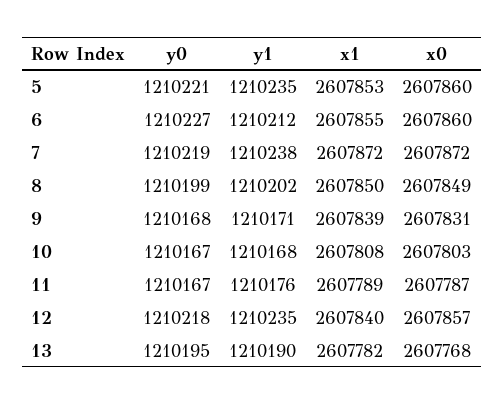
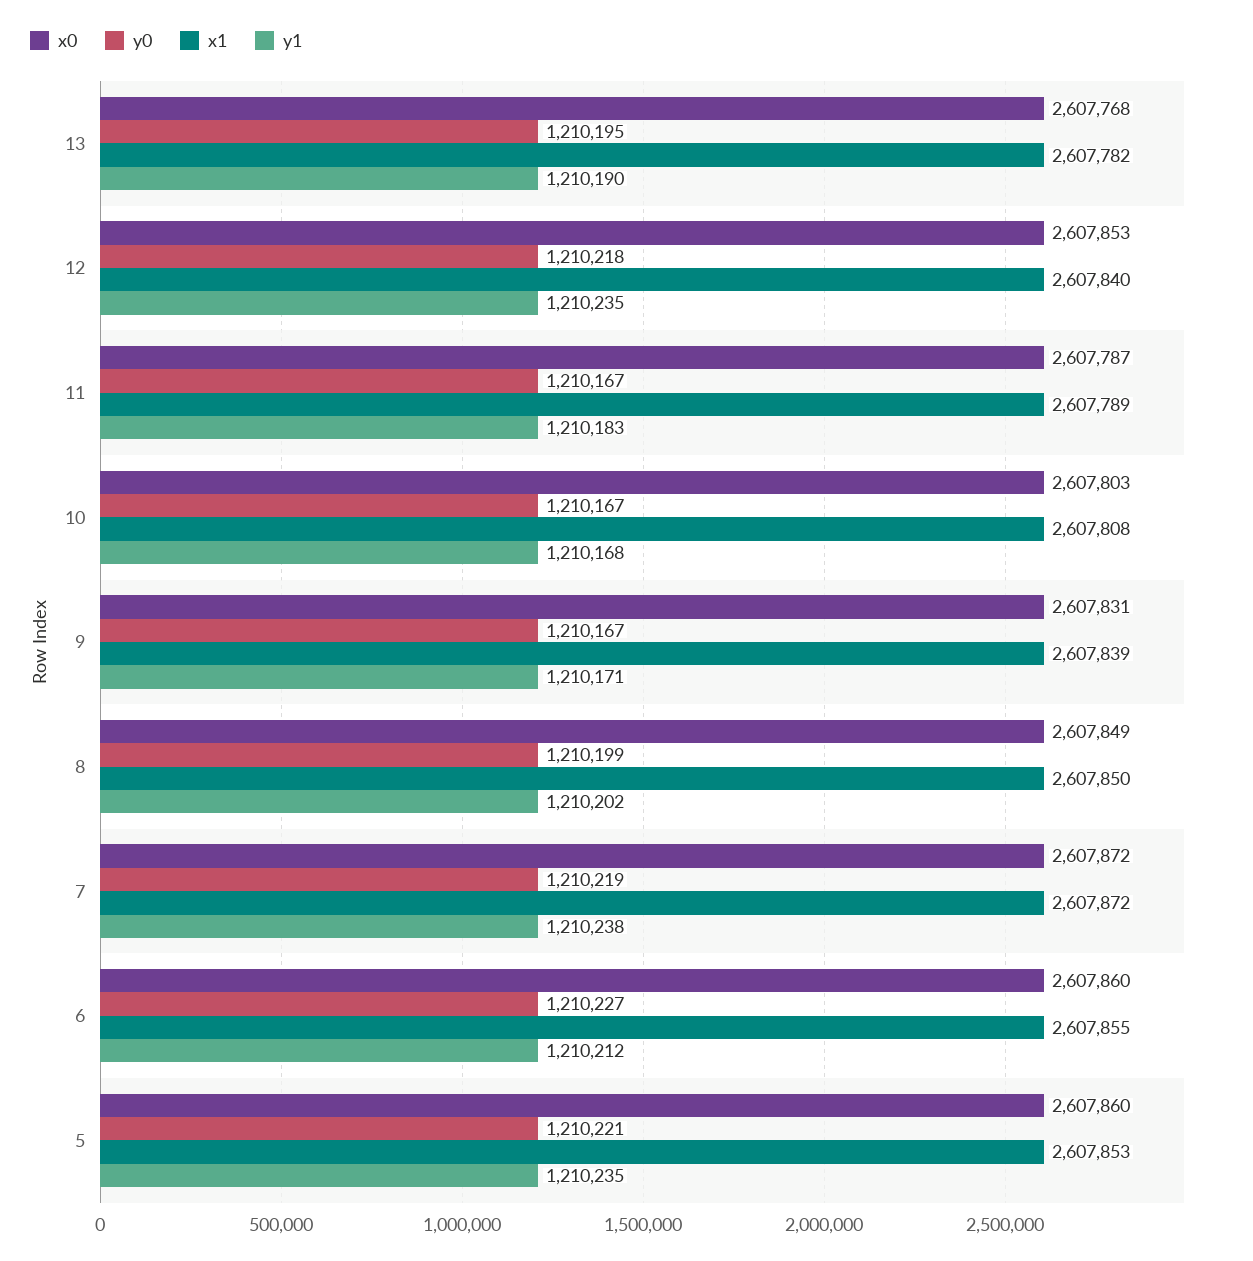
  {
    "y0": {
      "5": 1210221,
      "6": 1210227,
      "7": 1210219,
      "8": 1210199,
-     "9": 1210168,
+     "9": 1210167,
      "10": 1210167,
      "11": 1210167,
      "12": 1210218,
      "13": 1210195
    },
    "y1": {
      "5": 1210235,
      "6": 1210212,
      "7": 1210238,
      "8": 1210202,
      "9": 1210171,
      "10": 1210168,
-     "11": 1210176,
+     "11": 1210183,
      "12": 1210235,
      "13": 1210190
    },
    "x1": {
      "5": 2607853,
      "6": 2607855,
      "7": 2607872,
      "8": 2607850,
      "9": 2607839,
      "10": 2607808,
      "11": 2607789,
      "12": 2607840,
      "13": 2607782
    },
    "x0": {
      "5": 2607860,
      "6": 2607860,
      "7": 2607872,
      "8": 2607849,
      "9": 2607831,
      "10": 2607803,
      "11": 2607787,
-     "12": 2607857,
+     "12": 2607853,
      "13": 2607768
    }
  }

